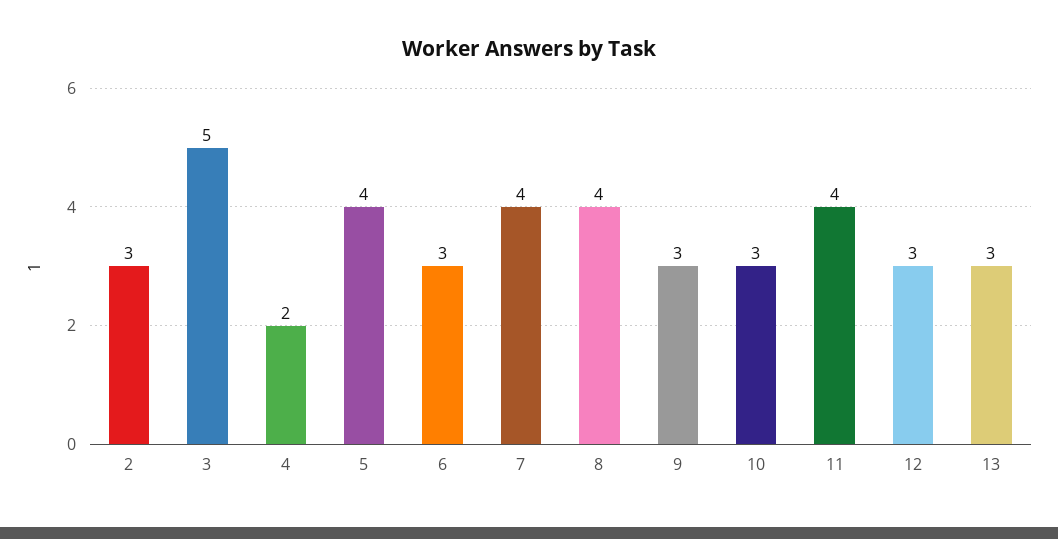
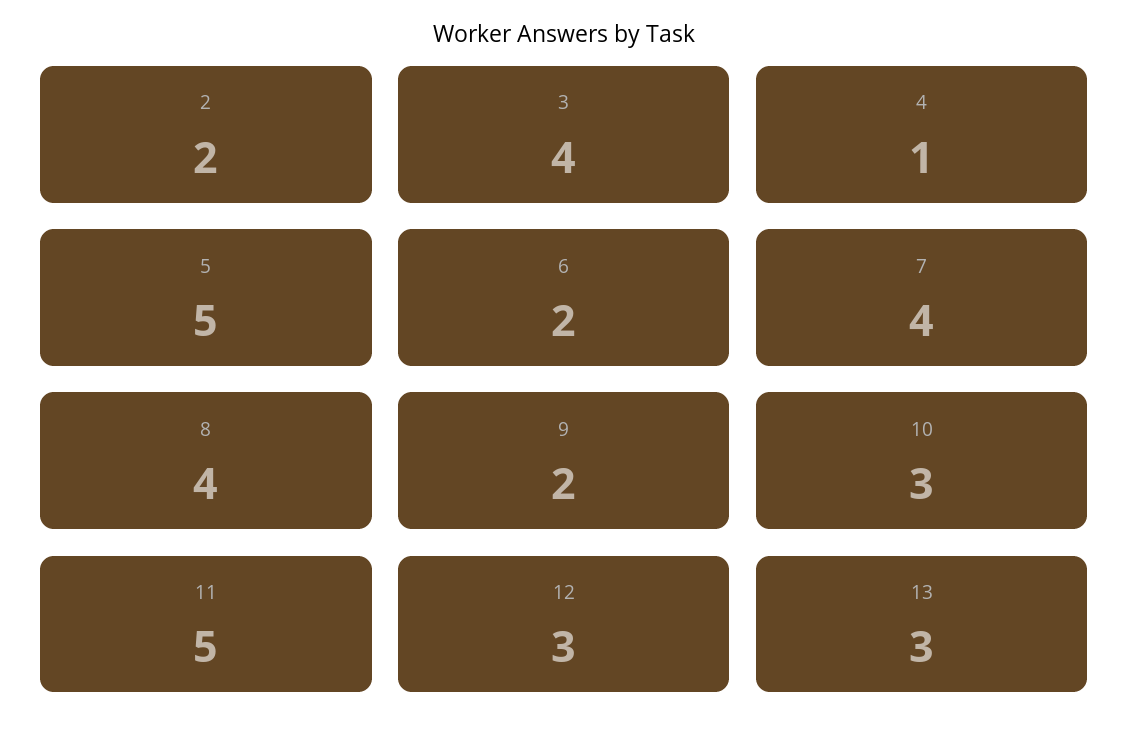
  {
-   "2": 3,
+   "2": 2,
-   "3": 5,
+   "3": 4,
-   "4": 2,
+   "4": 1,
-   "5": 4,
+   "5": 5,
-   "6": 3,
+   "6": 2,
    "7": 4,
    "8": 4,
-   "9": 3,
+   "9": 2,
    "10": 3,
-   "11": 4,
+   "11": 5,
    "12": 3,
    "13": 3
  }

